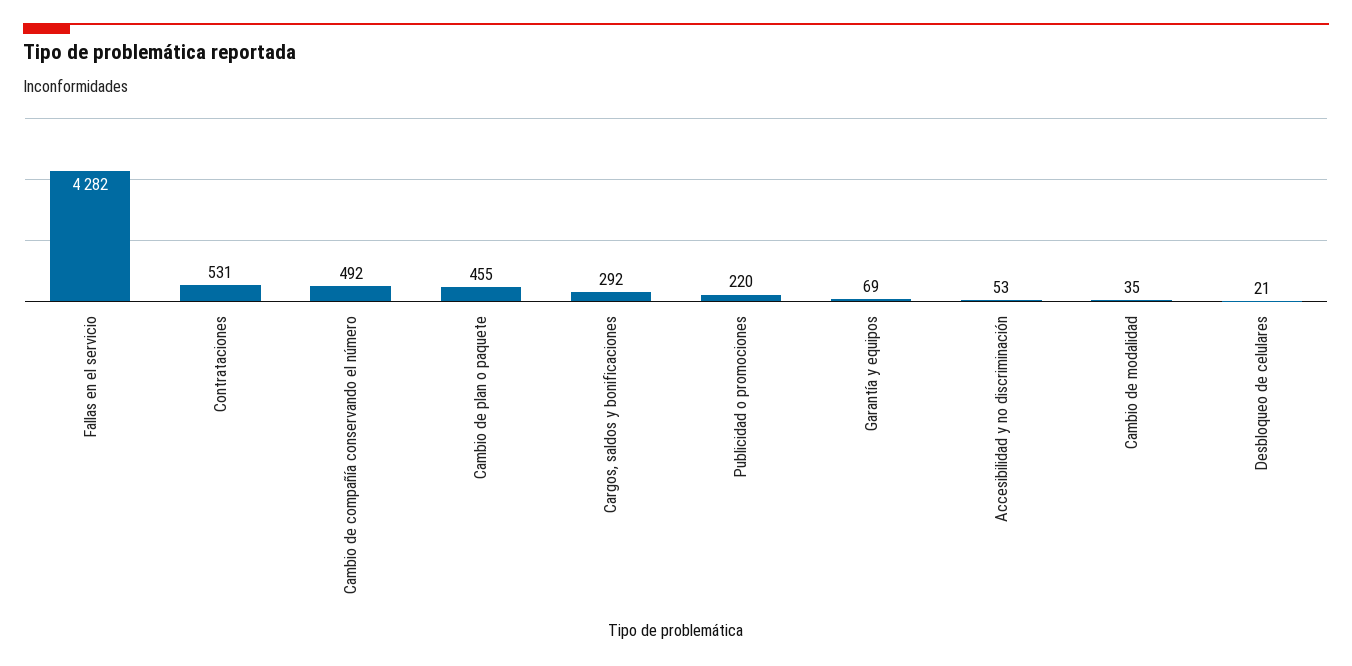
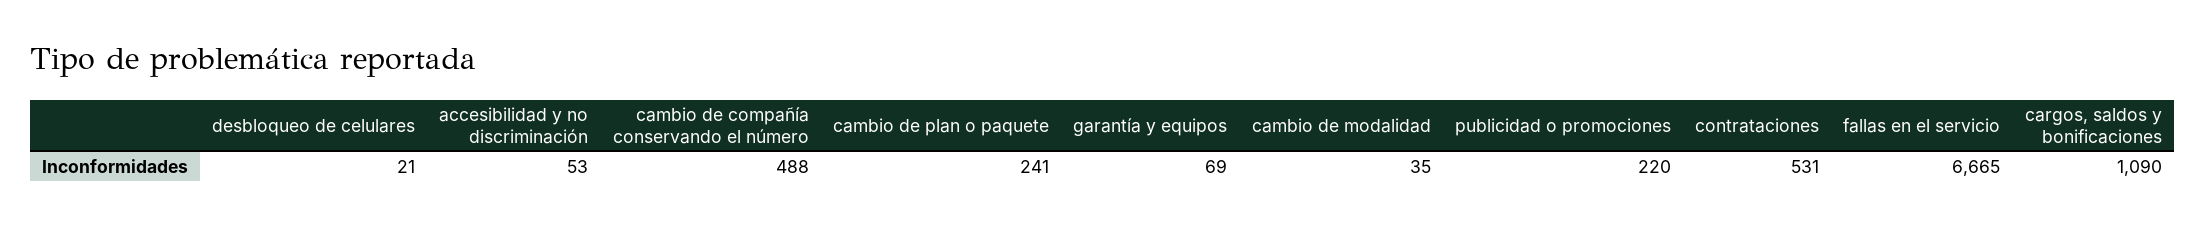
  {
-   "Fallas en el servicio": 4282,
+   "Fallas en el servicio": 6665,
    "Contrataciones": 531,
-   "Cambio de compañía conservando el número": 492,
+   "Cambio de compañía conservando el número": 488,
-   "Cambio de plan o paquete": 455,
+   "Cambio de plan o paquete": 241,
-   "Cargos, saldos y bonificaciones": 292,
+   "Cargos, saldos y bonificaciones": 1090,
    "Publicidad o promociones": 220,
    "Garantía y equipos": 69,
    "Accesibilidad y no discriminación": 53,
    "Cambio de modalidad": 35,
    "Desbloqueo de celulares": 21
  }

